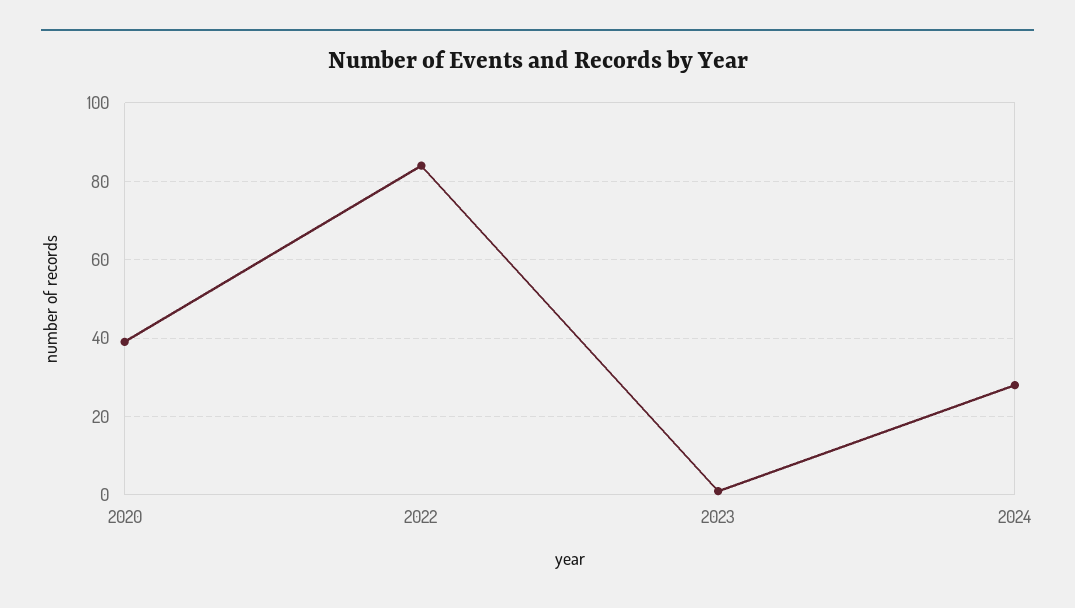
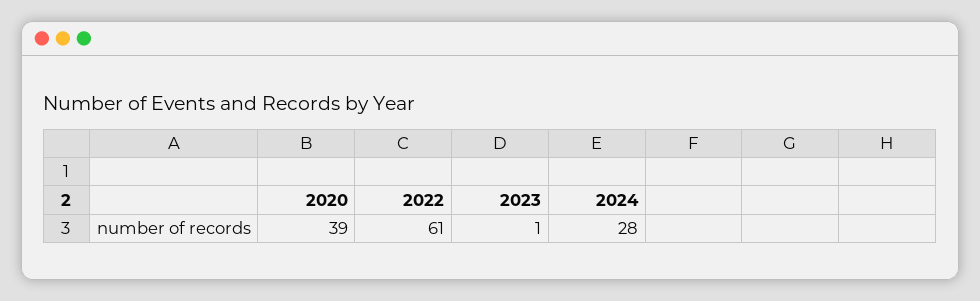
  {
    "2020": 39,
-   "2022": 85,
+   "2022": 61,
    "2023": 1,
    "2024": 28
  }

